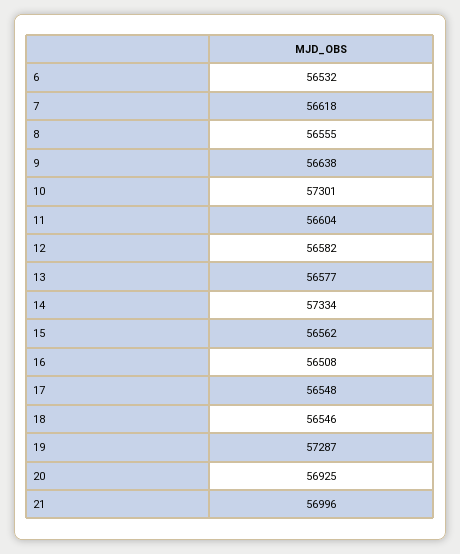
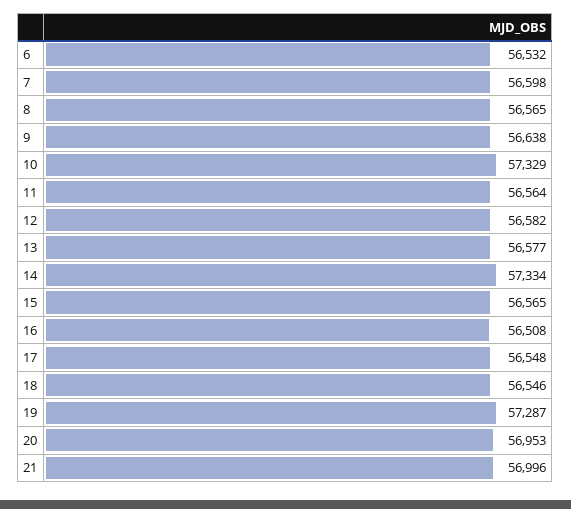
  {
    "6": 56532,
-   "7": 56618,
+   "7": 56598,
-   "8": 56555,
+   "8": 56565,
    "9": 56638,
-   "10": 57301,
+   "10": 57329,
-   "11": 56604,
+   "11": 56564,
    "12": 56582,
    "13": 56577,
    "14": 57334,
-   "15": 56562,
+   "15": 56565,
    "16": 56508,
    "17": 56548,
    "18": 56546,
    "19": 57287,
-   "20": 56925,
+   "20": 56953,
    "21": 56996
  }

